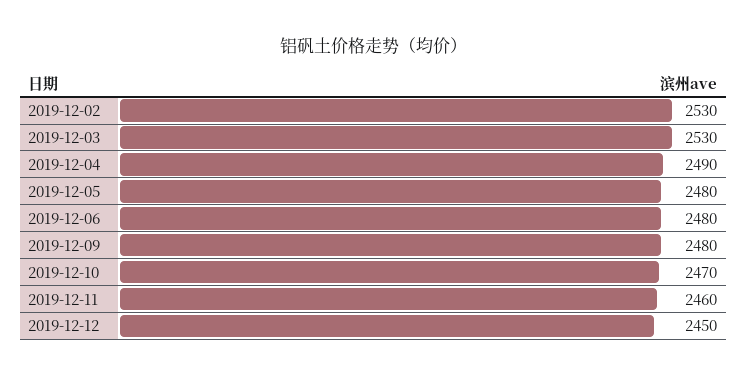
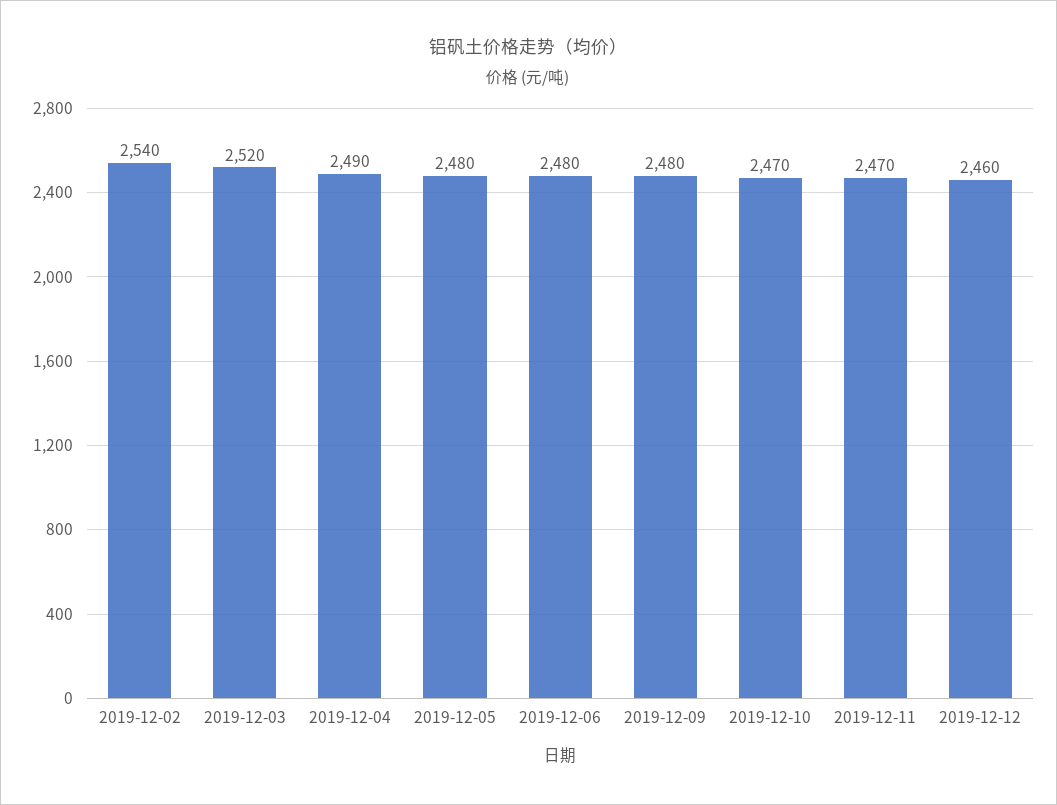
  {
-   "2019-12-02": 2530,
+   "2019-12-02": 2540,
-   "2019-12-03": 2530,
+   "2019-12-03": 2520,
    "2019-12-04": 2490,
    "2019-12-05": 2480,
    "2019-12-06": 2480,
    "2019-12-09": 2480,
    "2019-12-10": 2470,
-   "2019-12-11": 2460,
+   "2019-12-11": 2470,
-   "2019-12-12": 2450
+   "2019-12-12": 2460
  }

